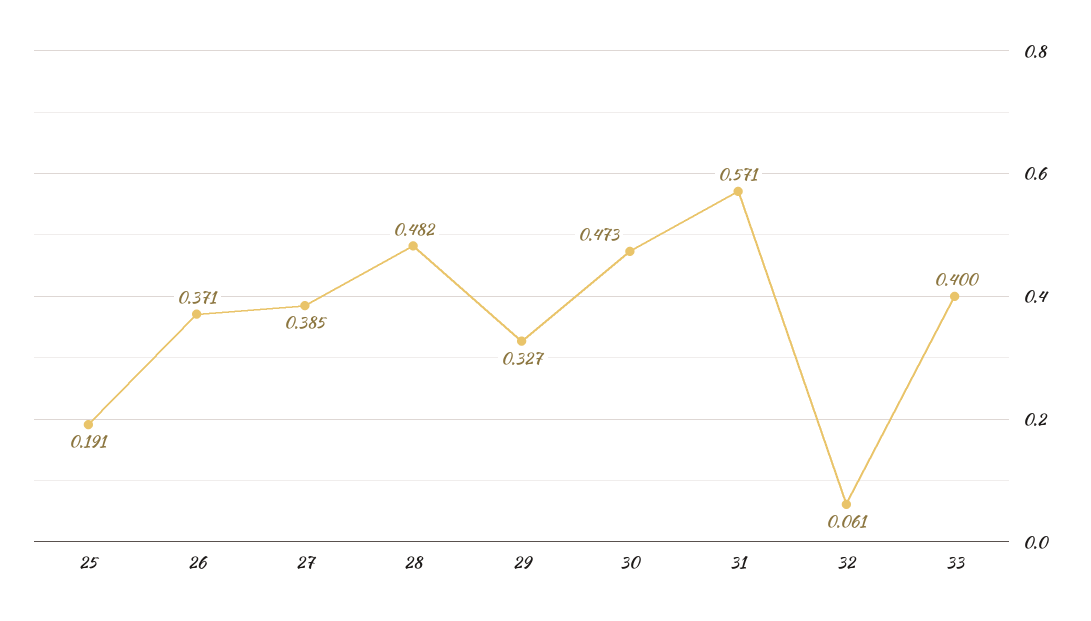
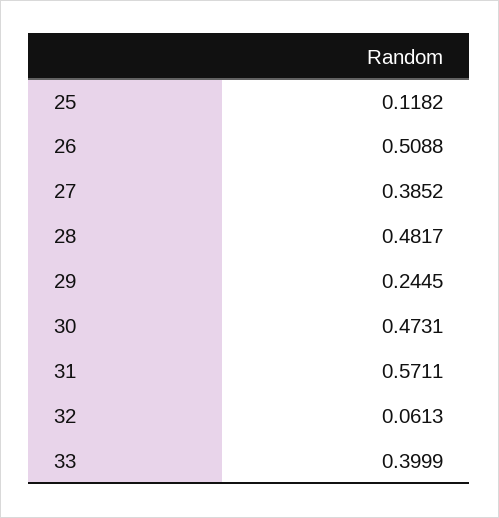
  {
-   "25": 0.191,
+   "25": 0.1182,
-   "26": 0.371,
+   "26": 0.5088,
    "27": 0.3852,
    "28": 0.4817,
-   "29": 0.327,
+   "29": 0.2445,
    "30": 0.4731,
    "31": 0.5711,
    "32": 0.0613,
    "33": 0.3999
  }

